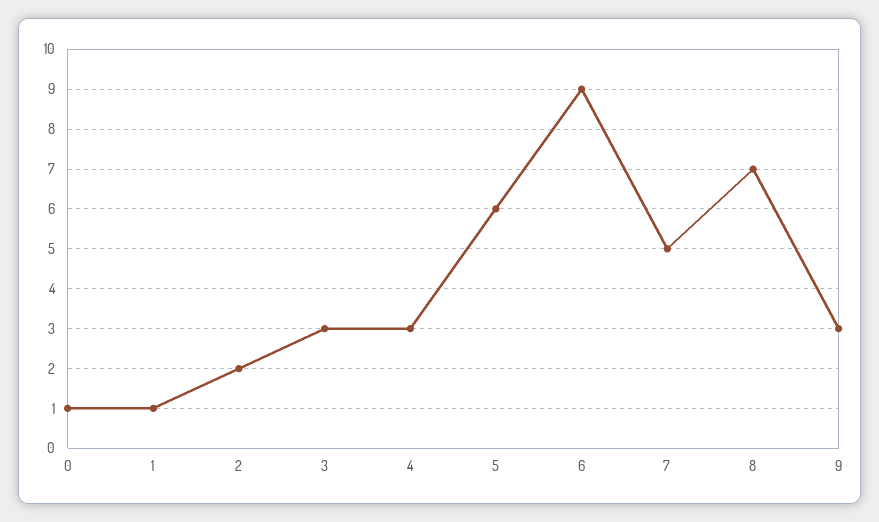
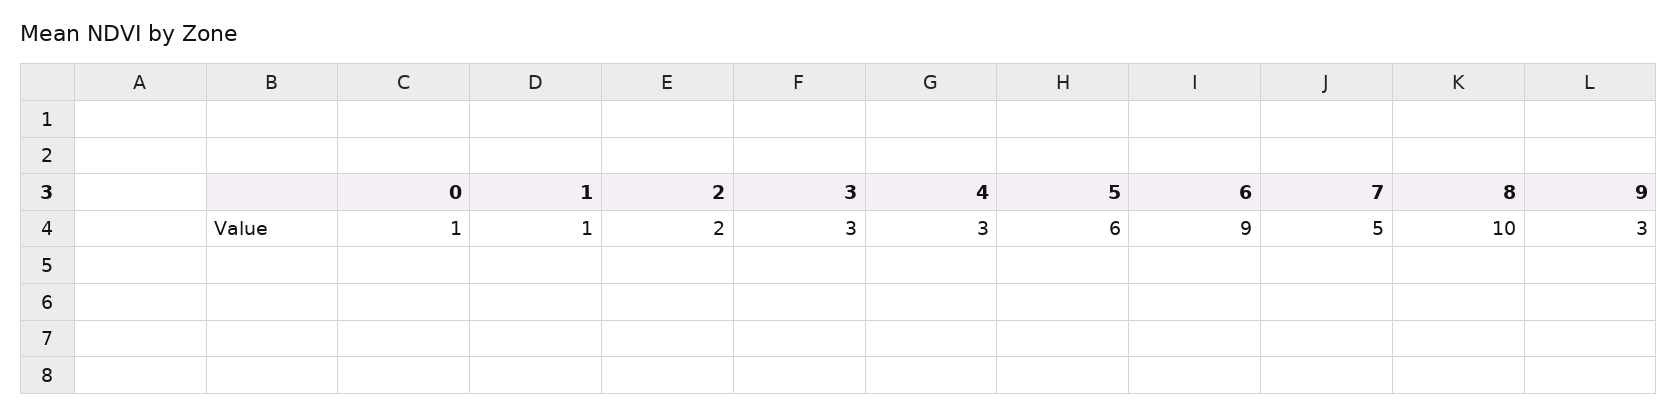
  {
    "0": 1,
    "1": 1,
    "2": 2,
    "3": 3,
    "4": 3,
    "5": 6,
    "6": 9,
    "7": 5,
-   "8": 7,
+   "8": 10,
    "9": 3
  }

